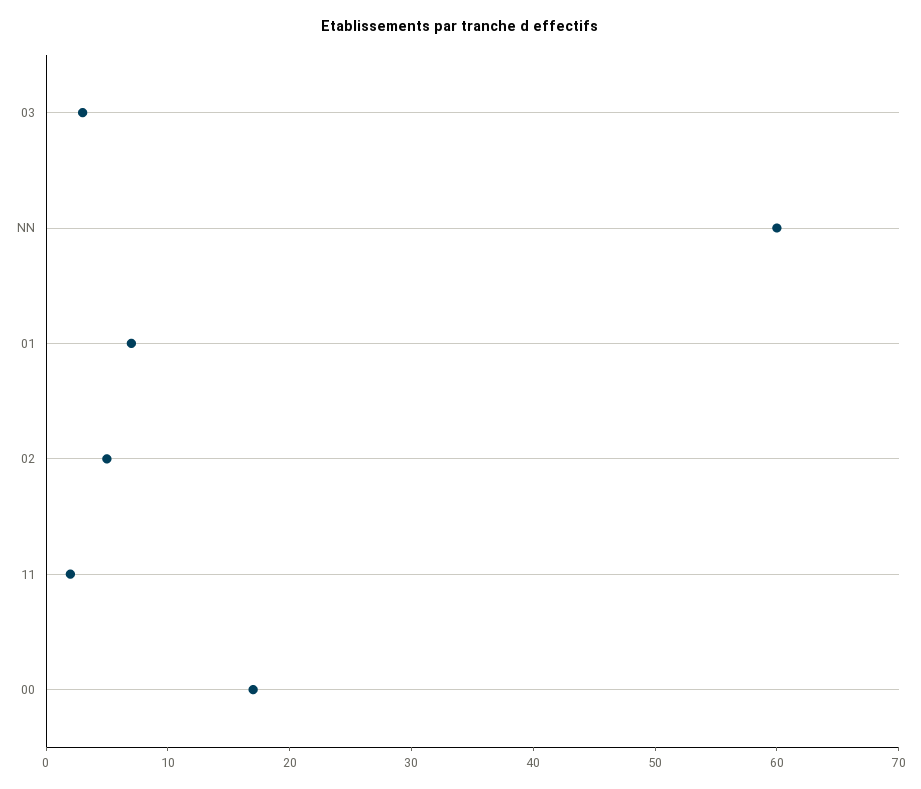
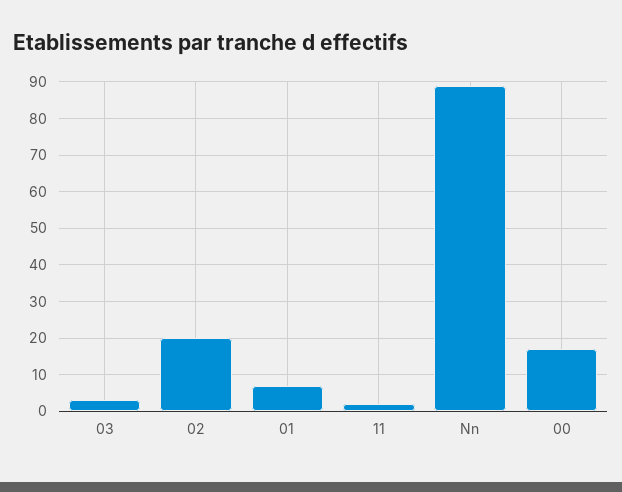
  {
    "03": 3,
-   "NN": 60,
+   "NN": 90,
    "01": 7,
-   "02": 5,
+   "02": 20,
    "11": 2,
    "00": 17
  }

